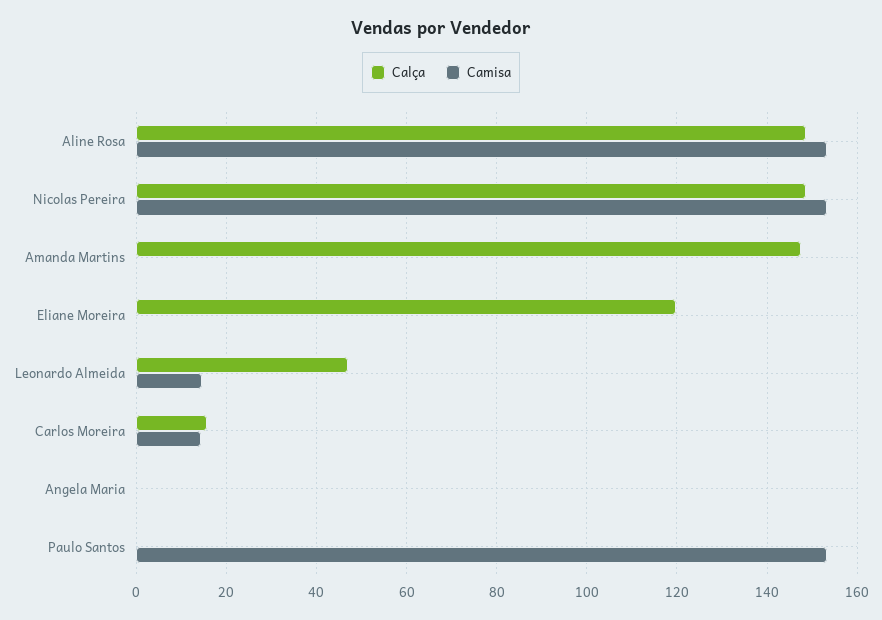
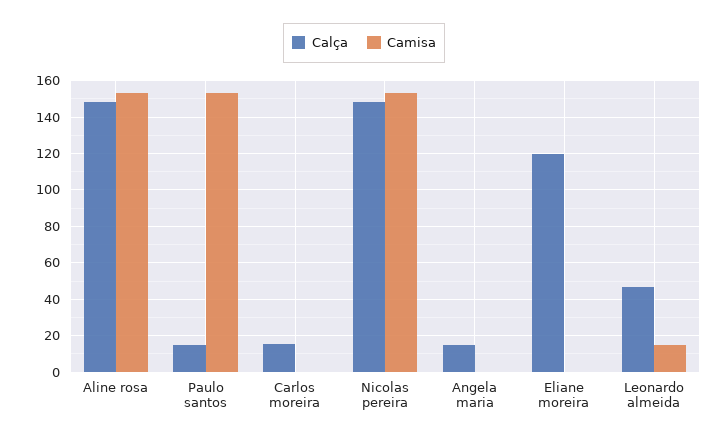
  {
    "Calça": {
      "Aline Rosa": 148,
      "Nicolas Pereira": 148,
-     "Amanda Martins": 148,
      "Eliane Moreira": 120,
      "Leonardo Almeida": 46,
      "Carlos Moreira": 16,
-     "Angela Maria": 0,
+     "Angela Maria": 15,
-     "Paulo Santos": 0
+     "Paulo Santos": 15
    },
    "Camisa": {
      "Aline Rosa": 154,
      "Nicolas Pereira": 154,
-     "Amanda Martins": 0,
      "Eliane Moreira": 0,
      "Leonardo Almeida": 14,
-     "Carlos Moreira": 14,
+     "Carlos Moreira": 0,
      "Angela Maria": 0,
      "Paulo Santos": 154
    }
  }

